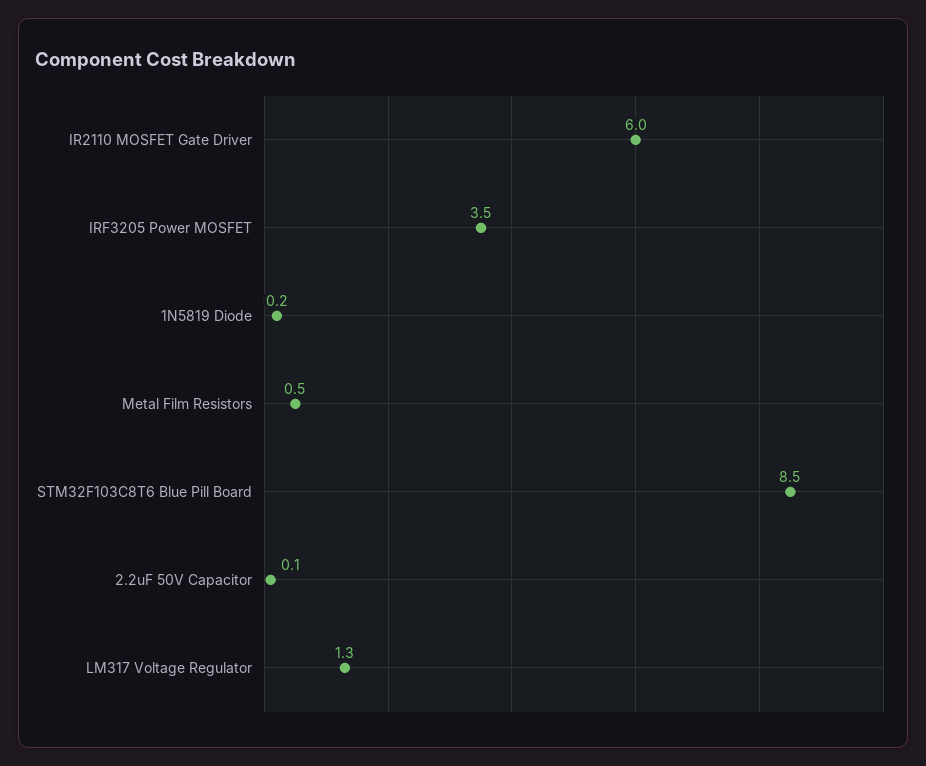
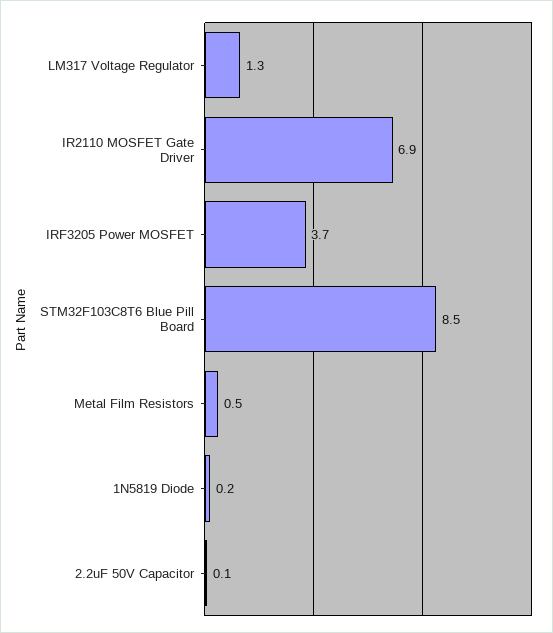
  {
-   "IR2110 MOSFET Gate Driver": 6,
+   "IR2110 MOSFET Gate Driver": 6.9,
-   "IRF3205 Power MOSFET": 3.5,
+   "IRF3205 Power MOSFET": 3.7,
    "1N5819 Diode": 0.2,
    "Metal Film Resistors": 0.5,
    "STM32F103C8T6 Blue Pill Board": 8.5,
    "2.2uF 50V Capacitor": 0.1,
    "LM317 Voltage Regulator": 1.3
  }

